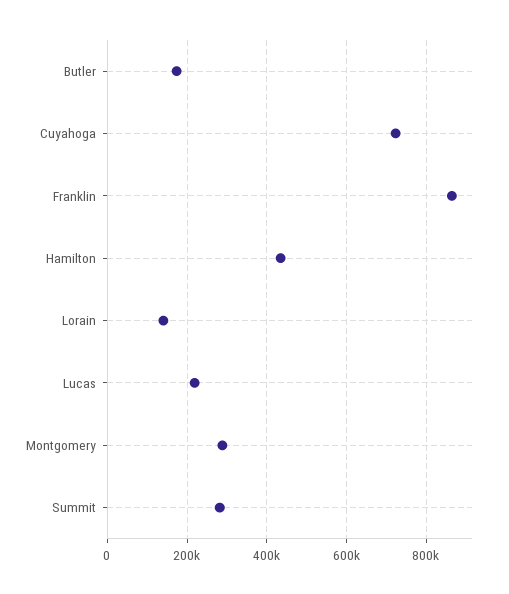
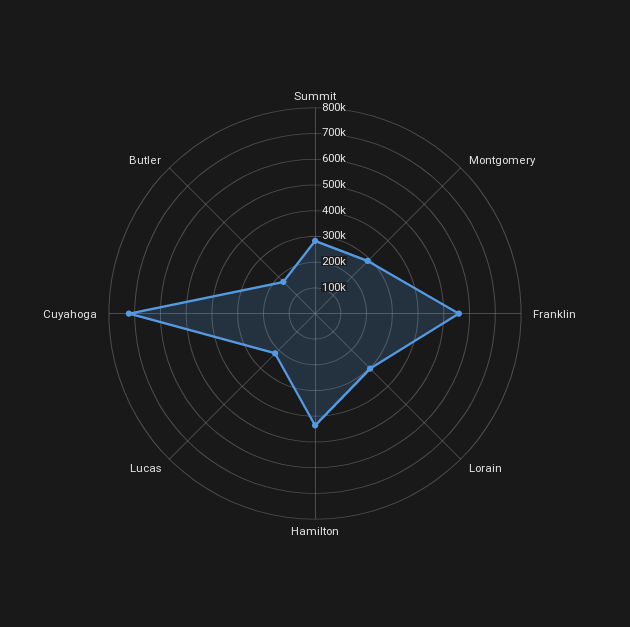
  {
    "Butler": 180000,
    "Cuyahoga": 720000,
-   "Franklin": 860000,
+   "Franklin": 550000,
    "Hamilton": 440000,
-   "Lorain": 140000,
+   "Lorain": 300000,
    "Lucas": 220000,
    "Montgomery": 280000,
    "Summit": 280000
  }

